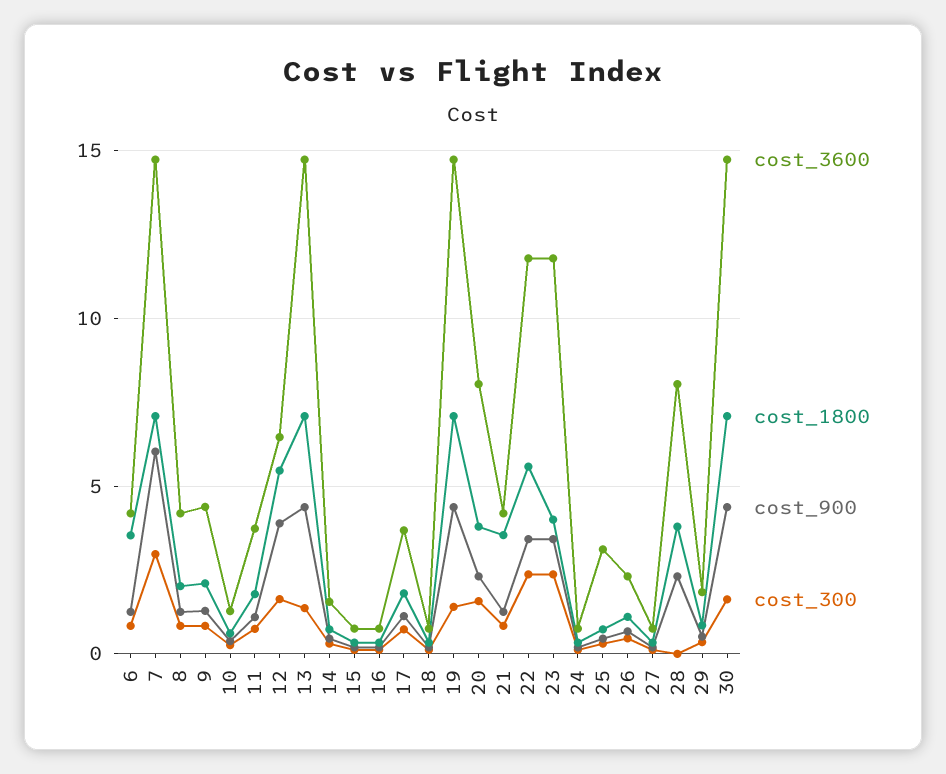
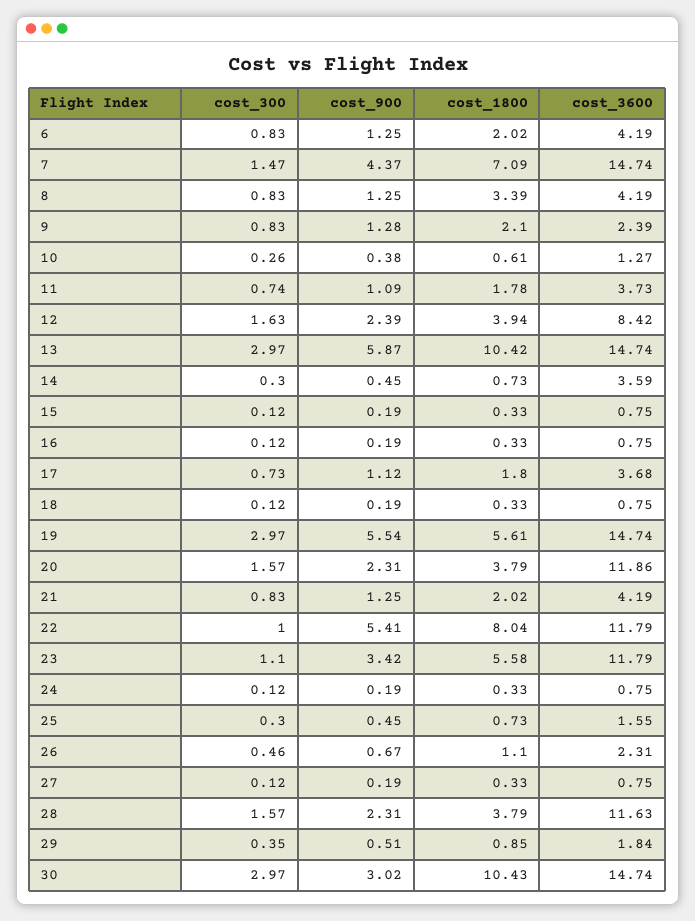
  {
    "cost_3600": {
      "6": 4.19,
      "7": 14.74,
      "8": 4.19,
-     "9": 4.5,
+     "9": 2.39,
      "10": 1.27,
      "11": 3.73,
-     "12": 6.5,
+     "12": 8.42,
      "13": 14.74,
-     "14": 1.5,
+     "14": 3.59,
      "15": 0.75,
      "16": 0.75,
      "17": 3.68,
      "18": 0.75,
      "19": 14.74,
-     "20": 8,
+     "20": 11.86,
      "21": 4.19,
      "22": 11.79,
      "23": 11.79,
      "24": 0.75,
-     "25": 3,
+     "25": 1.55,
      "26": 2.31,
      "27": 0.75,
-     "28": 8,
+     "28": 11.63,
      "29": 1.84,
      "30": 14.74
    },
    "cost_1800": {
-     "6": 3.5,
+     "6": 2.02,
      "7": 7.09,
-     "8": 2,
+     "8": 3.39,
      "9": 2.1,
      "10": 0.61,
      "11": 1.78,
-     "12": 5.5,
+     "12": 3.94,
-     "13": 7,
+     "13": 10.42,
      "14": 0.73,
      "15": 0.33,
      "16": 0.33,
      "17": 1.8,
      "18": 0.33,
-     "19": 7,
+     "19": 5.61,
      "20": 3.79,
-     "21": 3.5,
+     "21": 2.02,
-     "22": 5.5,
+     "22": 8.04,
-     "23": 4,
+     "23": 5.58,
      "24": 0.33,
      "25": 0.73,
      "26": 1.1,
      "27": 0.33,
      "28": 3.79,
      "29": 0.85,
-     "30": 7
+     "30": 10.43
    },
    "cost_900": {
      "6": 1.25,
-     "7": 6,
+     "7": 4.37,
      "8": 1.25,
      "9": 1.28,
      "10": 0.38,
      "11": 1.09,
-     "12": 4,
+     "12": 2.39,
-     "13": 4.5,
+     "13": 5.87,
      "14": 0.45,
      "15": 0.19,
      "16": 0.19,
      "17": 1.12,
      "18": 0.19,
-     "19": 4.5,
+     "19": 5.54,
      "20": 2.31,
      "21": 1.25,
-     "22": 3.5,
+     "22": 5.41,
      "23": 3.42,
      "24": 0.19,
      "25": 0.45,
      "26": 0.67,
      "27": 0.19,
      "28": 2.31,
      "29": 0.51,
-     "30": 4.5
+     "30": 3.02
    },
    "cost_300": {
      "6": 0.83,
-     "7": 3,
+     "7": 1.47,
      "8": 0.83,
      "9": 0.83,
      "10": 0.26,
      "11": 0.74,
      "12": 1.63,
-     "13": 1.5,
+     "13": 2.97,
      "14": 0.3,
      "15": 0.12,
      "16": 0.12,
      "17": 0.73,
      "18": 0.12,
-     "19": 1.5,
+     "19": 2.97,
      "20": 1.57,
      "21": 0.83,
-     "22": 2.5,
+     "22": 1,
-     "23": 2.5,
+     "23": 1.1,
      "24": 0.12,
      "25": 0.3,
      "26": 0.46,
      "27": 0.12,
-     "28": 0,
+     "28": 1.57,
      "29": 0.35,
-     "30": 1.5
+     "30": 2.97
    }
  }

